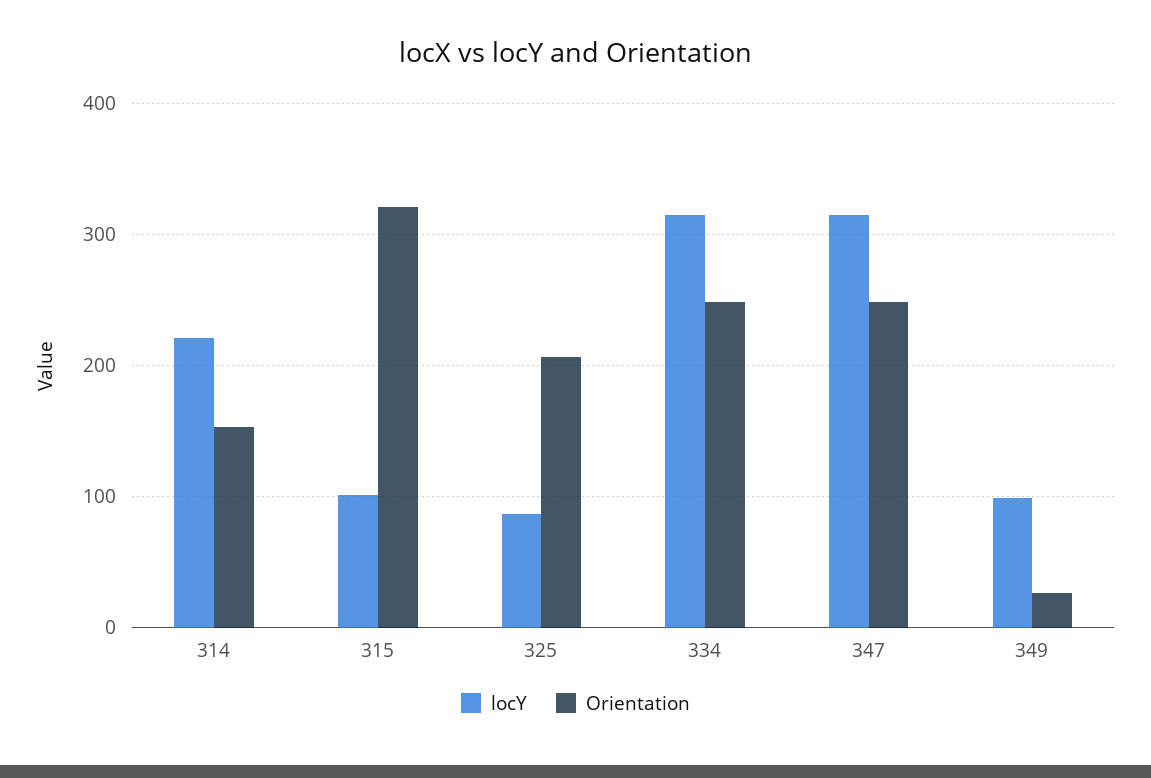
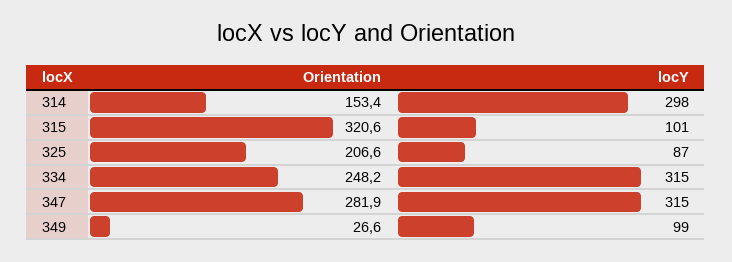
  {
    "locY": {
-     "314": 220,
+     "314": 298,
      "315": 101,
      "325": 87,
      "334": 315,
      "347": 315,
      "349": 99
    },
    "Orientation": {
      "314": 153.4,
      "315": 320.6,
      "325": 206.6,
      "334": 248.2,
-     "347": 250,
+     "347": 281.9,
      "349": 26.6
    }
  }

